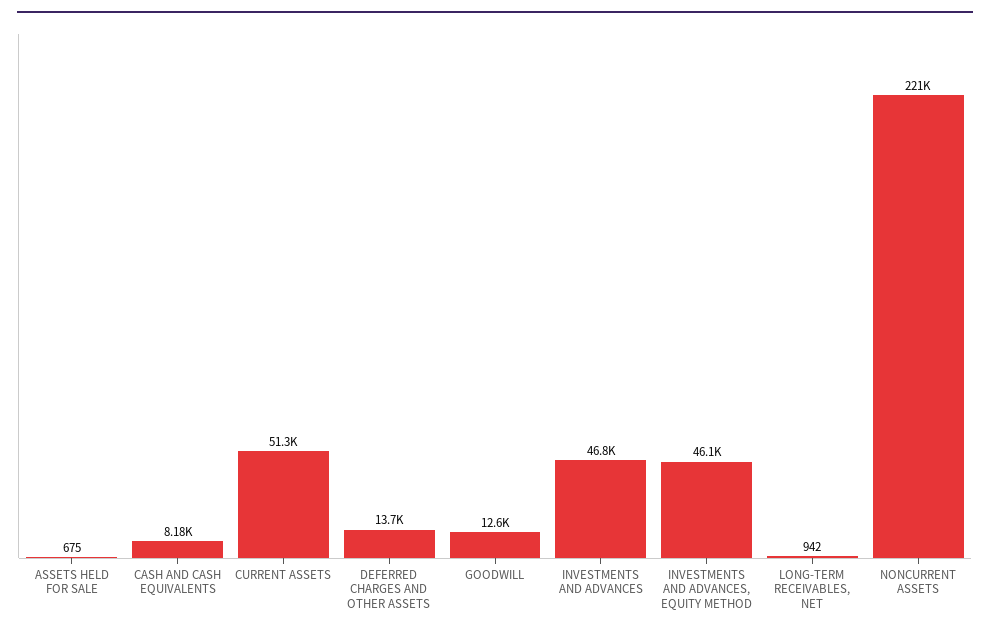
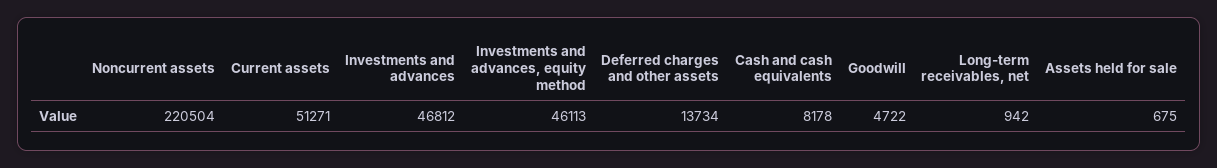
  {
    "ASSETS HELD FOR SALE": 675,
    "CASH AND CASH EQUIVALENTS": 8178,
    "CURRENT ASSETS": 51271,
    "DEFERRED CHARGES AND OTHER ASSETS": 13734,
-   "GOODWILL": 12600,
+   "GOODWILL": 4722,
    "INVESTMENTS AND ADVANCES": 46812,
    "INVESTMENTS AND ADVANCES, EQUITY METHOD": 46113,
    "LONG-TERM RECEIVABLES, NET": 942,
    "NONCURRENT ASSETS": 220504
  }

